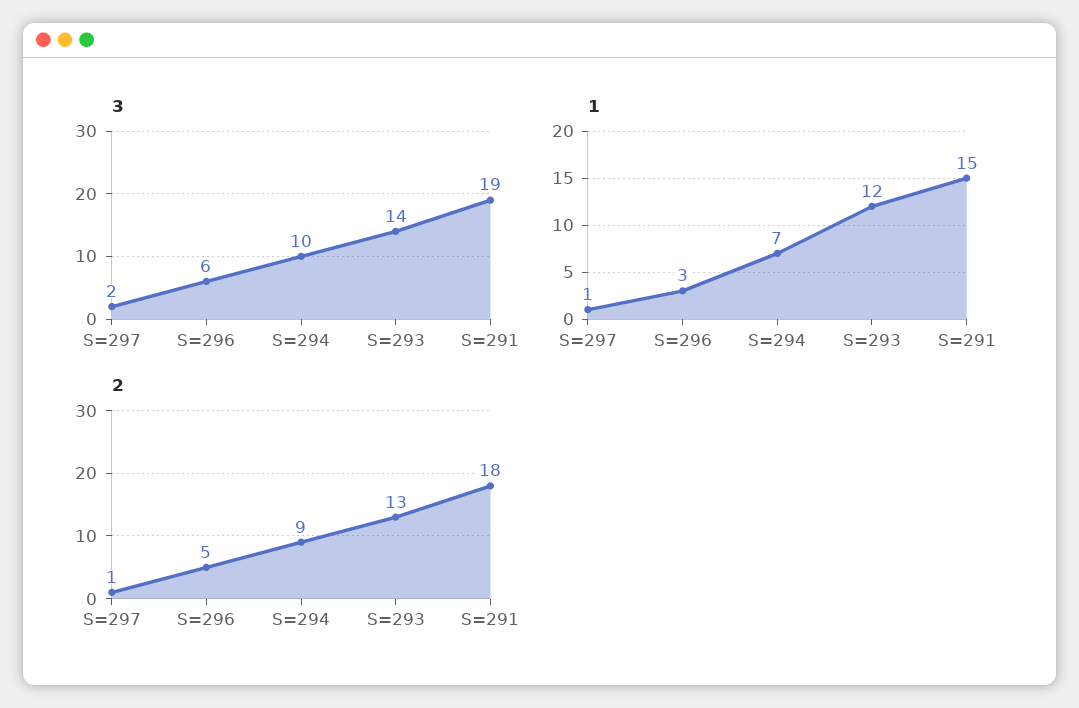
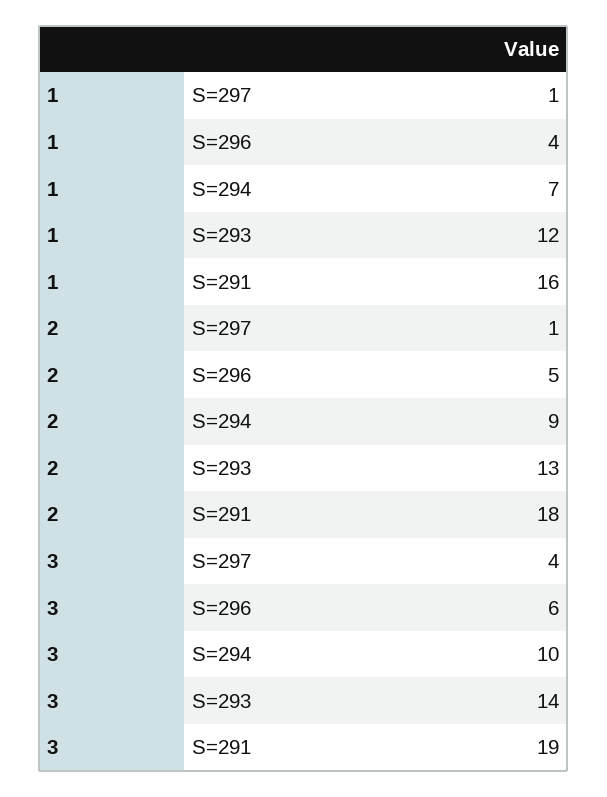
  {
    "3": {
-     "S=297": 2,
+     "S=297": 4,
      "S=296": 6,
      "S=294": 10,
      "S=293": 14,
      "S=291": 19
    },
    "1": {
      "S=297": 1,
-     "S=296": 3,
+     "S=296": 4,
      "S=294": 7,
      "S=293": 12,
-     "S=291": 15
+     "S=291": 16
    },
    "2": {
      "S=297": 1,
      "S=296": 5,
      "S=294": 9,
      "S=293": 13,
      "S=291": 18
    }
  }

